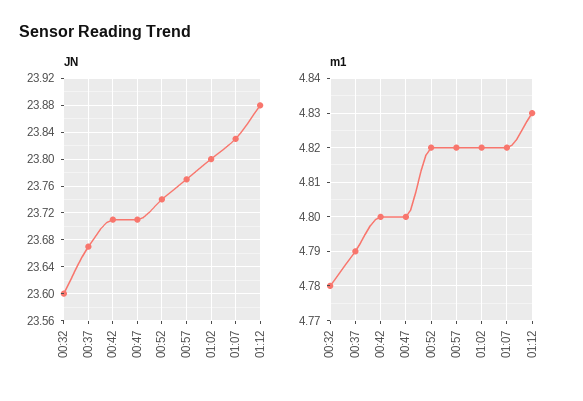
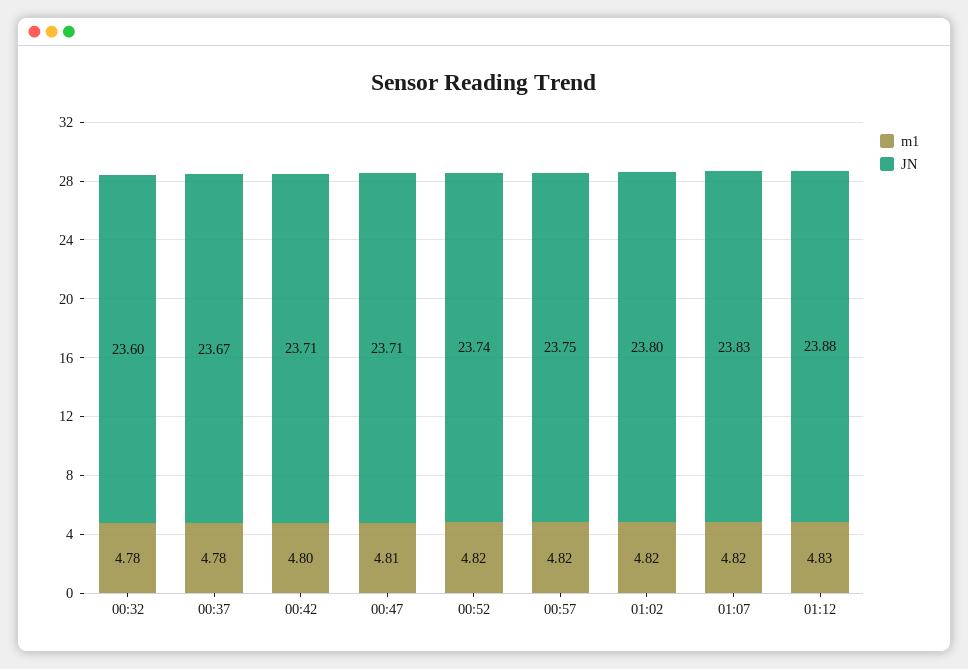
  {
    "JN": {
      "00:32": 23.6,
      "00:37": 23.67,
      "00:42": 23.71,
      "00:47": 23.71,
      "00:52": 23.74,
-     "00:57": 23.77,
+     "00:57": 23.75,
      "01:02": 23.8,
      "01:07": 23.83,
      "01:12": 23.88
    },
    "m1": {
      "00:32": 4.78,
-     "00:37": 4.79,
+     "00:37": 4.78,
      "00:42": 4.8,
-     "00:47": 4.8,
+     "00:47": 4.81,
      "00:52": 4.82,
      "00:57": 4.82,
      "01:02": 4.82,
      "01:07": 4.82,
      "01:12": 4.83
    }
  }

